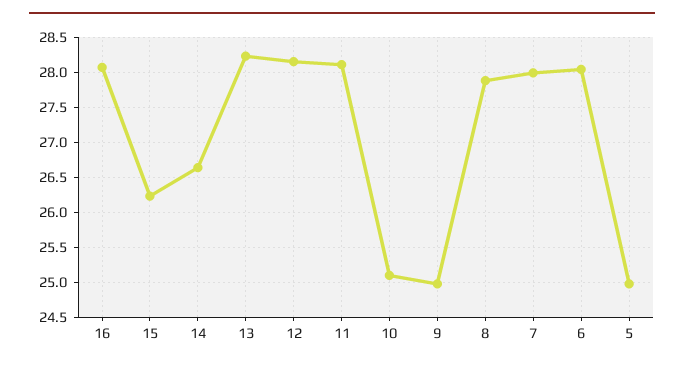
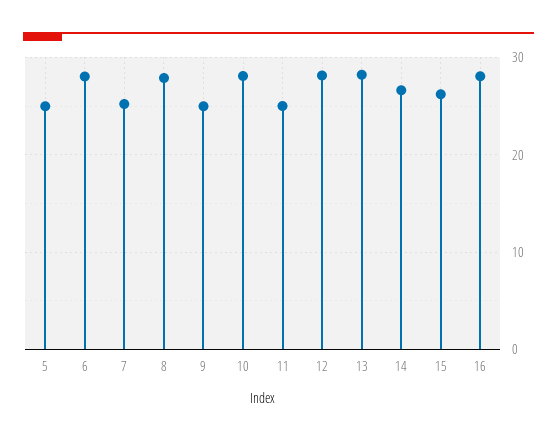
  {
    "16": 28.1,
    "15": 26.2,
    "14": 26.6,
    "13": 28.2,
    "12": 28.2,
-   "11": 28.1,
+   "11": 25,
-   "10": 25.1,
+   "10": 28,
    "9": 25,
    "8": 27.9,
-   "7": 28,
+   "7": 25,
    "6": 28,
    "5": 25
  }

